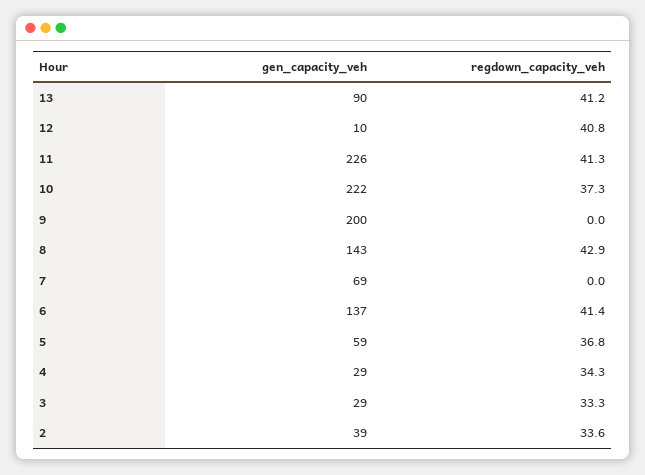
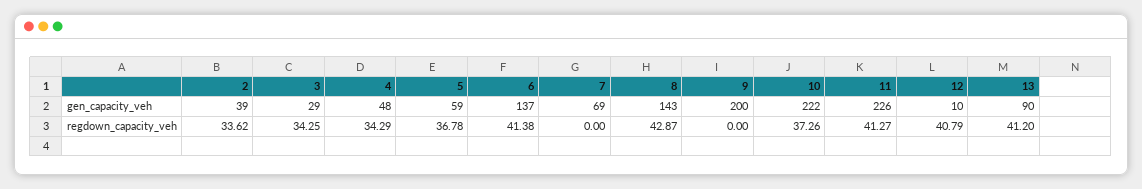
  {
    "gen_capacity_veh": {
      "13": 90,
      "12": 10,
      "11": 226,
      "10": 222,
      "9": 200,
      "8": 143,
      "7": 69,
      "6": 137,
      "5": 59,
-     "4": 29,
+     "4": 48,
      "3": 29,
      "2": 39
    },
    "regdown_capacity_veh": {
      "13": 41.2,
      "12": 40.79,
      "11": 41.27,
      "10": 37.26,
      "9": 0,
      "8": 42.87,
      "7": 0,
      "6": 41.38,
      "5": 36.78,
      "4": 34.29,
-     "3": 33.3,
+     "3": 34.25,
      "2": 33.62
    }
  }

